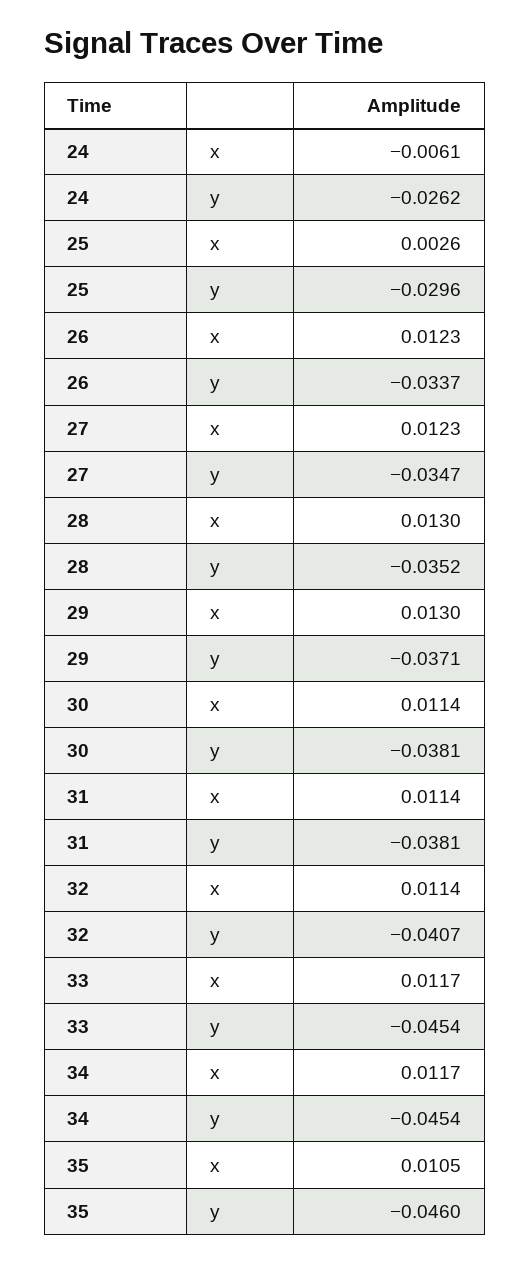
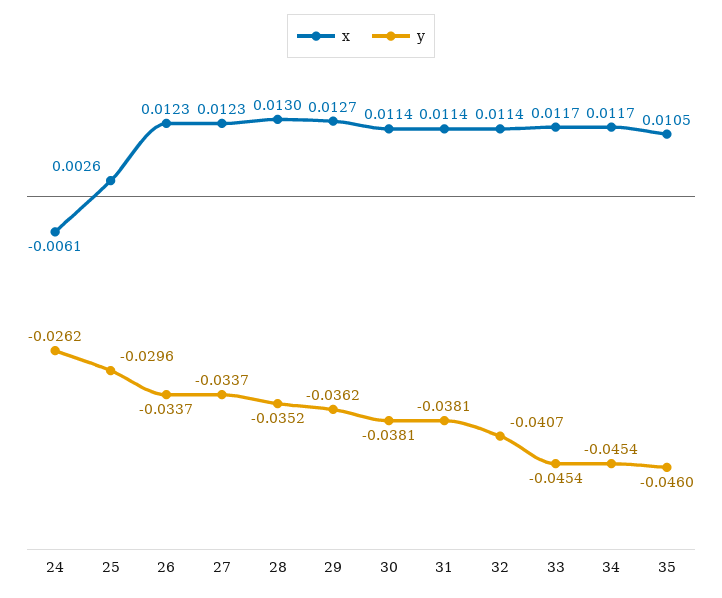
  {
    "x": {
      "24": -0.0061,
      "25": 0.0026,
      "26": 0.0123,
      "27": 0.0123,
      "28": 0.013,
-     "29": 0.013,
+     "29": 0.0127,
      "30": 0.0114,
      "31": 0.0114,
      "32": 0.0114,
      "33": 0.0117,
      "34": 0.0117,
      "35": 0.0105
    },
    "y": {
      "24": -0.0262,
      "25": -0.0296,
      "26": -0.0337,
-     "27": -0.0347,
+     "27": -0.0337,
      "28": -0.0352,
-     "29": -0.0371,
+     "29": -0.0362,
      "30": -0.0381,
      "31": -0.0381,
      "32": -0.0407,
      "33": -0.0454,
      "34": -0.0454,
      "35": -0.046
    }
  }

